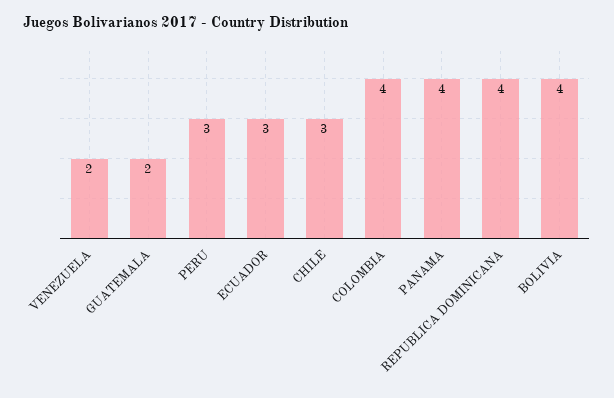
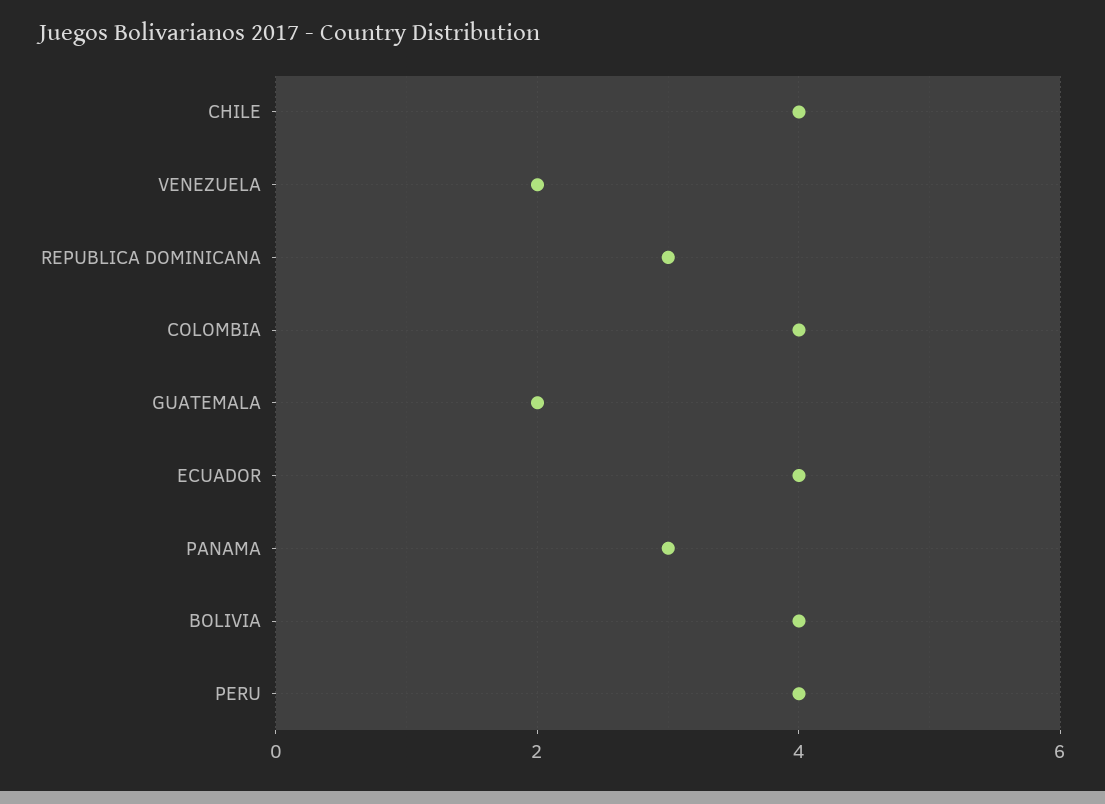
  {
    "VENEZUELA": 2,
    "GUATEMALA": 2,
-   "PERU": 3,
+   "PERU": 4,
-   "ECUADOR": 3,
+   "ECUADOR": 4,
-   "CHILE": 3,
+   "CHILE": 4,
    "COLOMBIA": 4,
-   "PANAMA": 4,
+   "PANAMA": 3,
-   "REPUBLICA DOMINICANA": 4,
+   "REPUBLICA DOMINICANA": 3,
    "BOLIVIA": 4
  }

